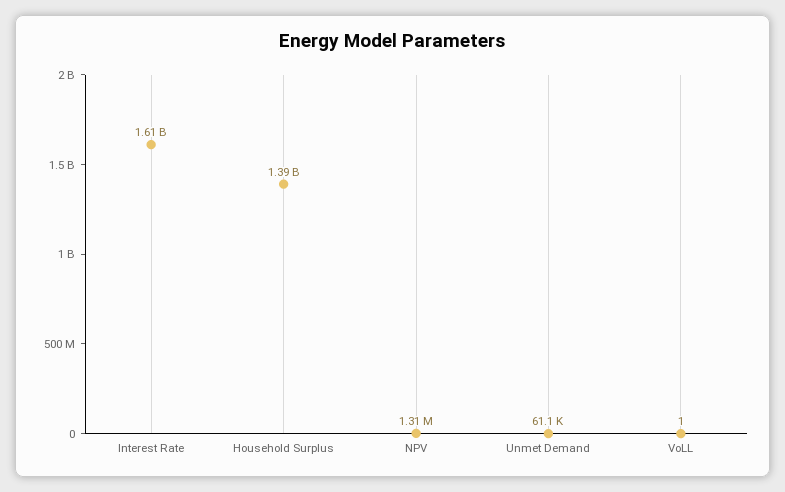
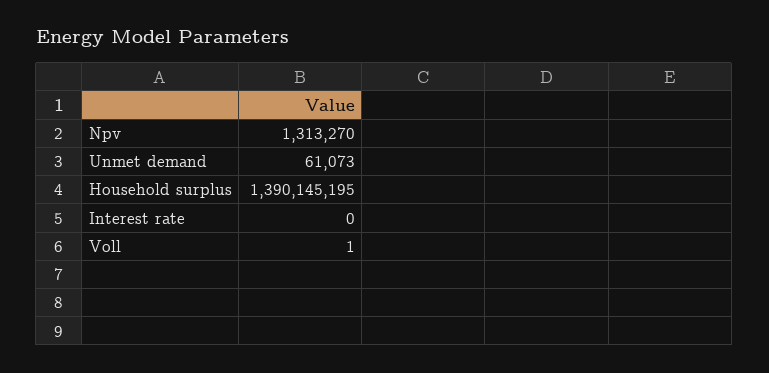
  {
-   "Interest Rate": 1610000000,
+   "Interest Rate": 0,
    "Household Surplus": 1390145195,
    "NPV": 1313270,
    "Unmet Demand": 61073,
    "VoLL": 1
  }

